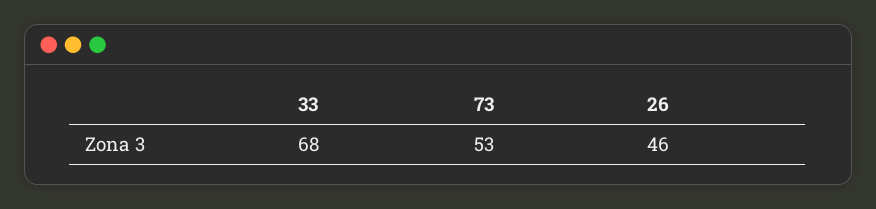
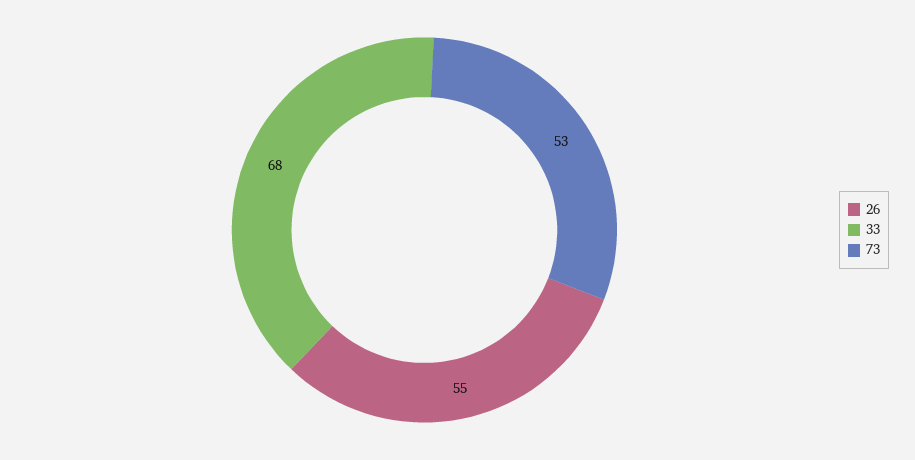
  {
    "33": 68,
    "73": 53,
-   "26": 46
+   "26": 55
  }

